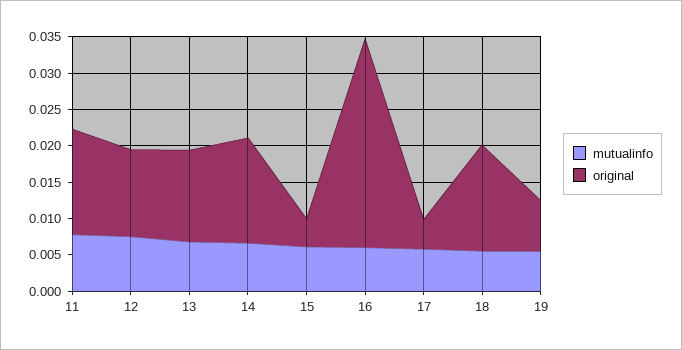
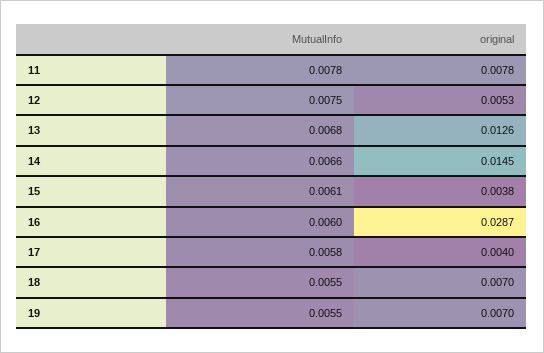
  {
    "mutualinfo": {
      "11": 0.0078,
      "12": 0.0075,
      "13": 0.0068,
      "14": 0.0066,
      "15": 0.0061,
      "16": 0.006,
      "17": 0.0058,
      "18": 0.0055,
      "19": 0.0055
    },
    "original": {
-     "11": 0.015,
+     "11": 0.0078,
-     "12": 0.0125,
+     "12": 0.0053,
      "13": 0.0126,
      "14": 0.0145,
      "15": 0.0038,
      "16": 0.0287,
      "17": 0.004,
-     "18": 0.015,
+     "18": 0.007,
      "19": 0.007
    }
  }

